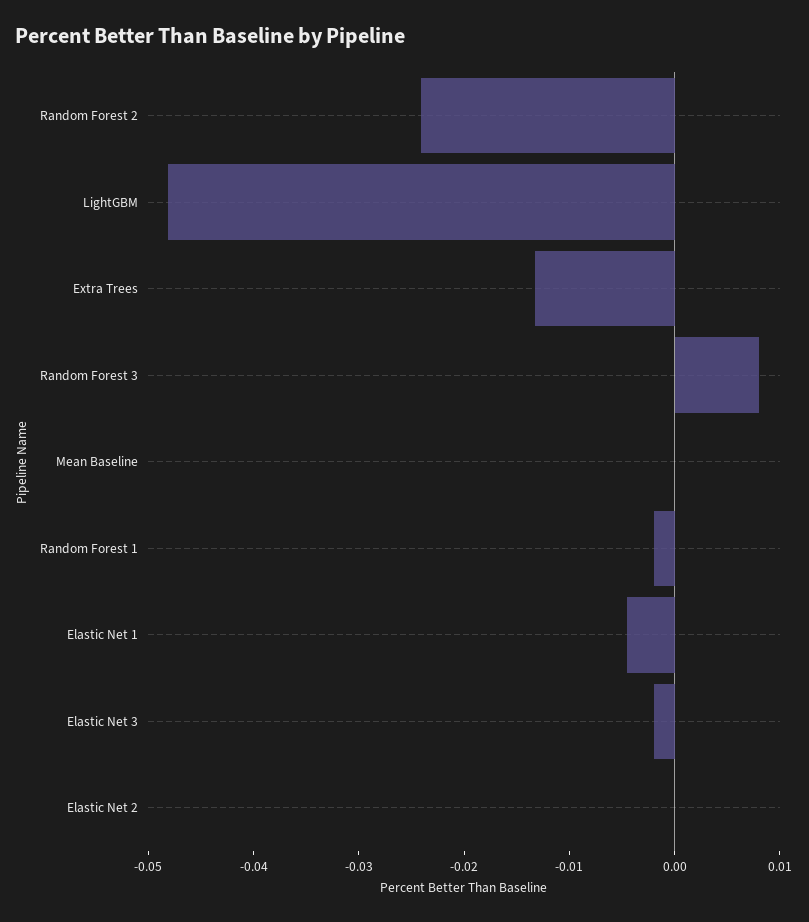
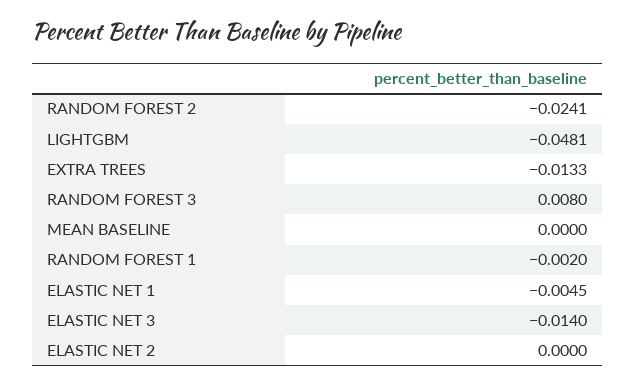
  {
    "Random Forest 2": -0.0241,
    "LightGBM": -0.0481,
    "Extra Trees": -0.0133,
    "Random Forest 3": 0.008,
    "Mean Baseline": 0,
    "Random Forest 1": -0.002,
    "Elastic Net 1": -0.0045,
-   "Elastic Net 3": -0.002,
+   "Elastic Net 3": -0.014,
    "Elastic Net 2": 0
  }

